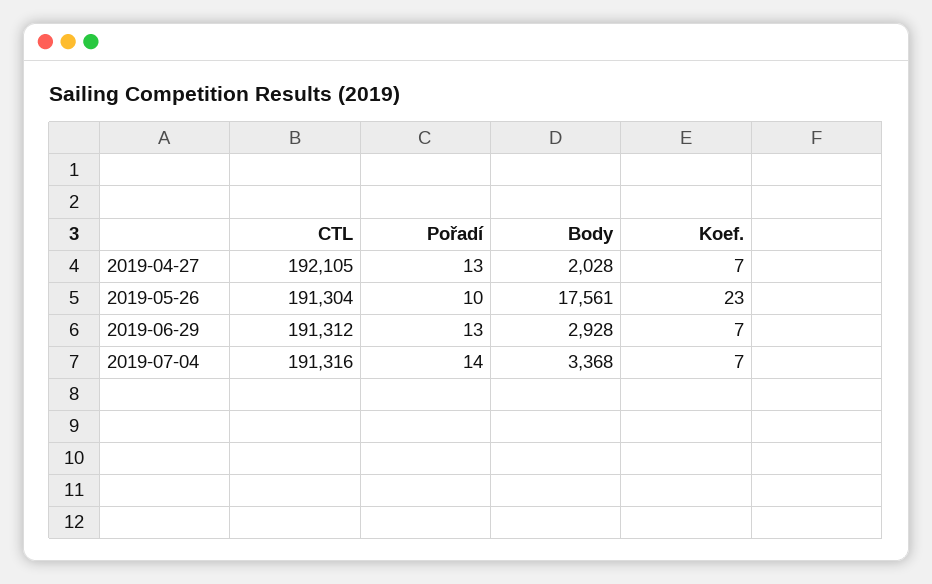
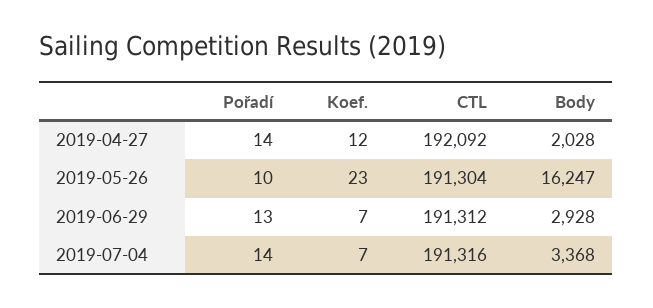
  {
    "CTL": {
-     "2019-04-27": 192105,
+     "2019-04-27": 192092,
      "2019-05-26": 191304,
      "2019-06-29": 191312,
      "2019-07-04": 191316
    },
    "Pořadí": {
-     "2019-04-27": 13,
+     "2019-04-27": 14,
      "2019-05-26": 10,
      "2019-06-29": 13,
      "2019-07-04": 14
    },
    "Body": {
      "2019-04-27": 2028,
-     "2019-05-26": 17561,
+     "2019-05-26": 16247,
      "2019-06-29": 2928,
      "2019-07-04": 3368
    },
    "Koef.": {
-     "2019-04-27": 7,
+     "2019-04-27": 12,
      "2019-05-26": 23,
      "2019-06-29": 7,
      "2019-07-04": 7
    }
  }

